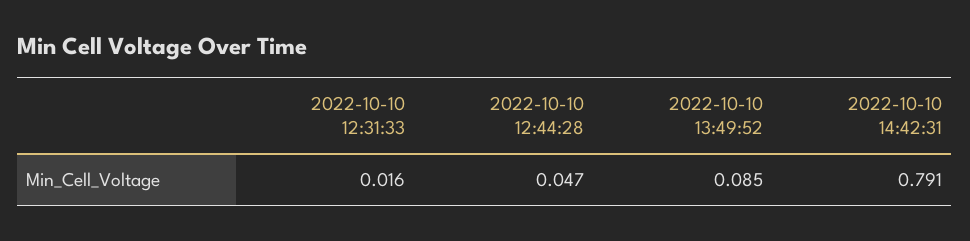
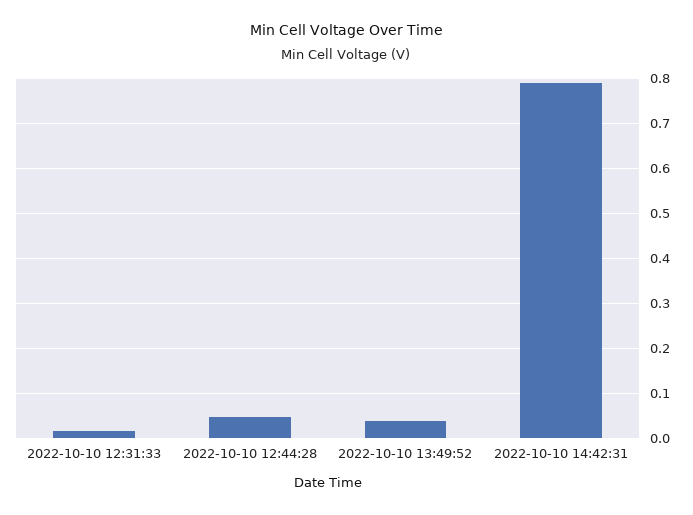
  {
    "2022-10-10 12:31:33": 0.016,
    "2022-10-10 12:44:28": 0.047,
-   "2022-10-10 13:49:52": 0.085,
+   "2022-10-10 13:49:52": 0.04,
    "2022-10-10 14:42:31": 0.791
  }

